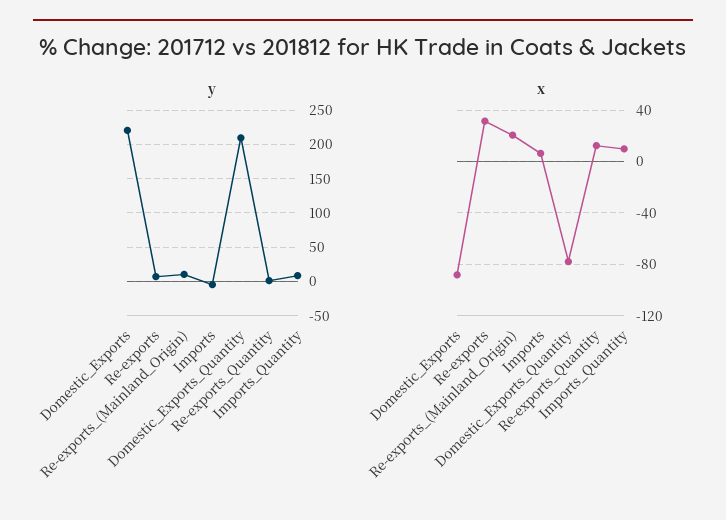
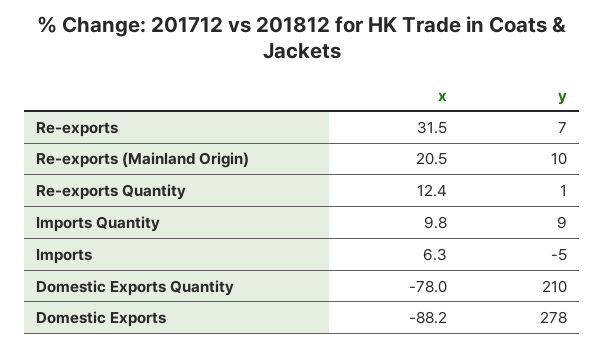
  {
    "y": {
-     "Domestic_Exports": 220,
+     "Domestic_Exports": 278,
      "Re-exports": 7,
      "Re-exports_(Mainland_Origin)": 10,
      "Imports": -5,
      "Domestic_Exports_Quantity": 210,
      "Re-exports_Quantity": 1,
      "Imports_Quantity": 9
    },
    "x": {
      "Domestic_Exports": -88.2,
      "Re-exports": 31.5,
      "Re-exports_(Mainland_Origin)": 20.5,
      "Imports": 6.3,
      "Domestic_Exports_Quantity": -78,
      "Re-exports_Quantity": 12.4,
      "Imports_Quantity": 9.8
    }
  }

